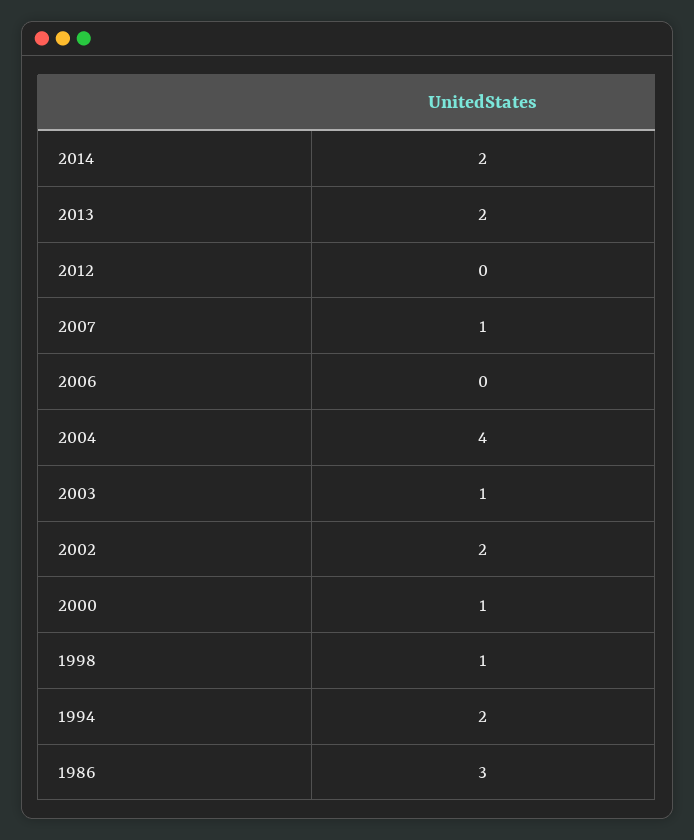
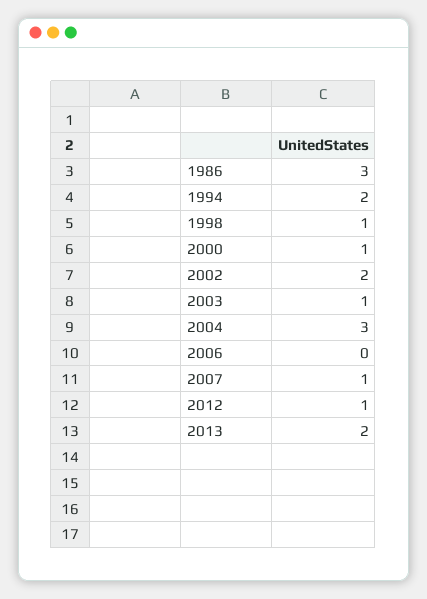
  {
-   "2014": 2,
    "2013": 2,
-   "2012": 0,
+   "2012": 1,
    "2007": 1,
    "2006": 0,
-   "2004": 4,
+   "2004": 3,
    "2003": 1,
    "2002": 2,
    "2000": 1,
    "1998": 1,
    "1994": 2,
    "1986": 3
  }

